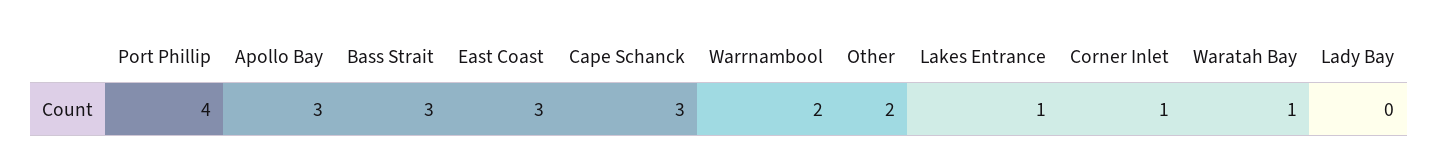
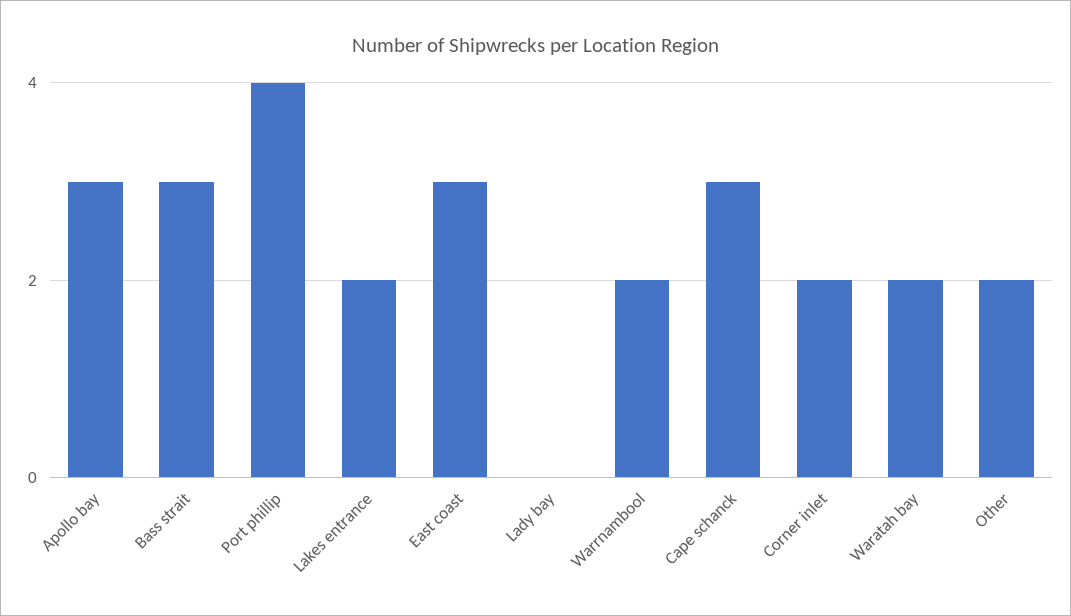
  {
    "Port Phillip": 4,
    "Apollo Bay": 3,
    "Bass Strait": 3,
    "East Coast": 3,
    "Cape Schanck": 3,
    "Warrnambool": 2,
    "Other": 2,
-   "Lakes Entrance": 1,
+   "Lakes Entrance": 2,
-   "Corner Inlet": 1,
+   "Corner Inlet": 2,
-   "Waratah Bay": 1,
+   "Waratah Bay": 2,
    "Lady Bay": 0
  }

